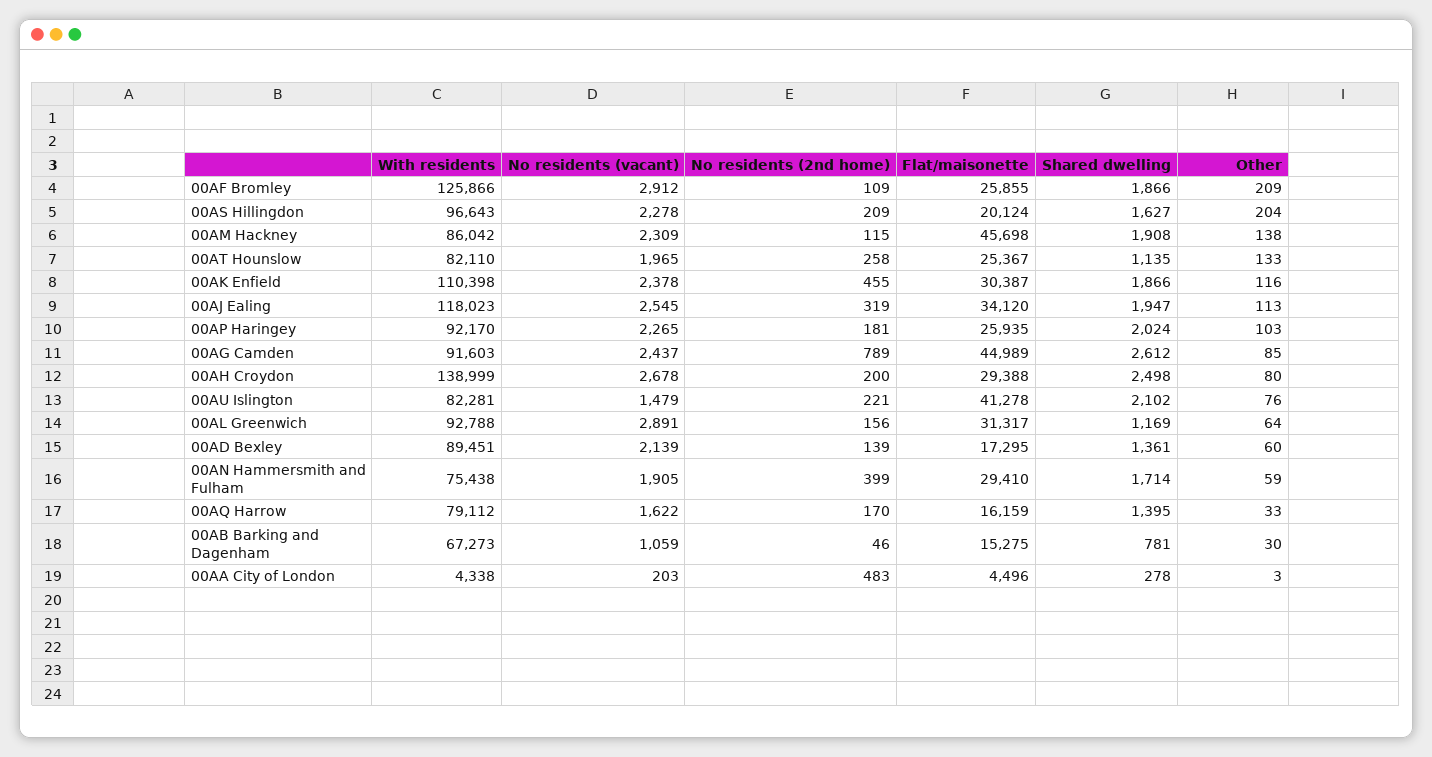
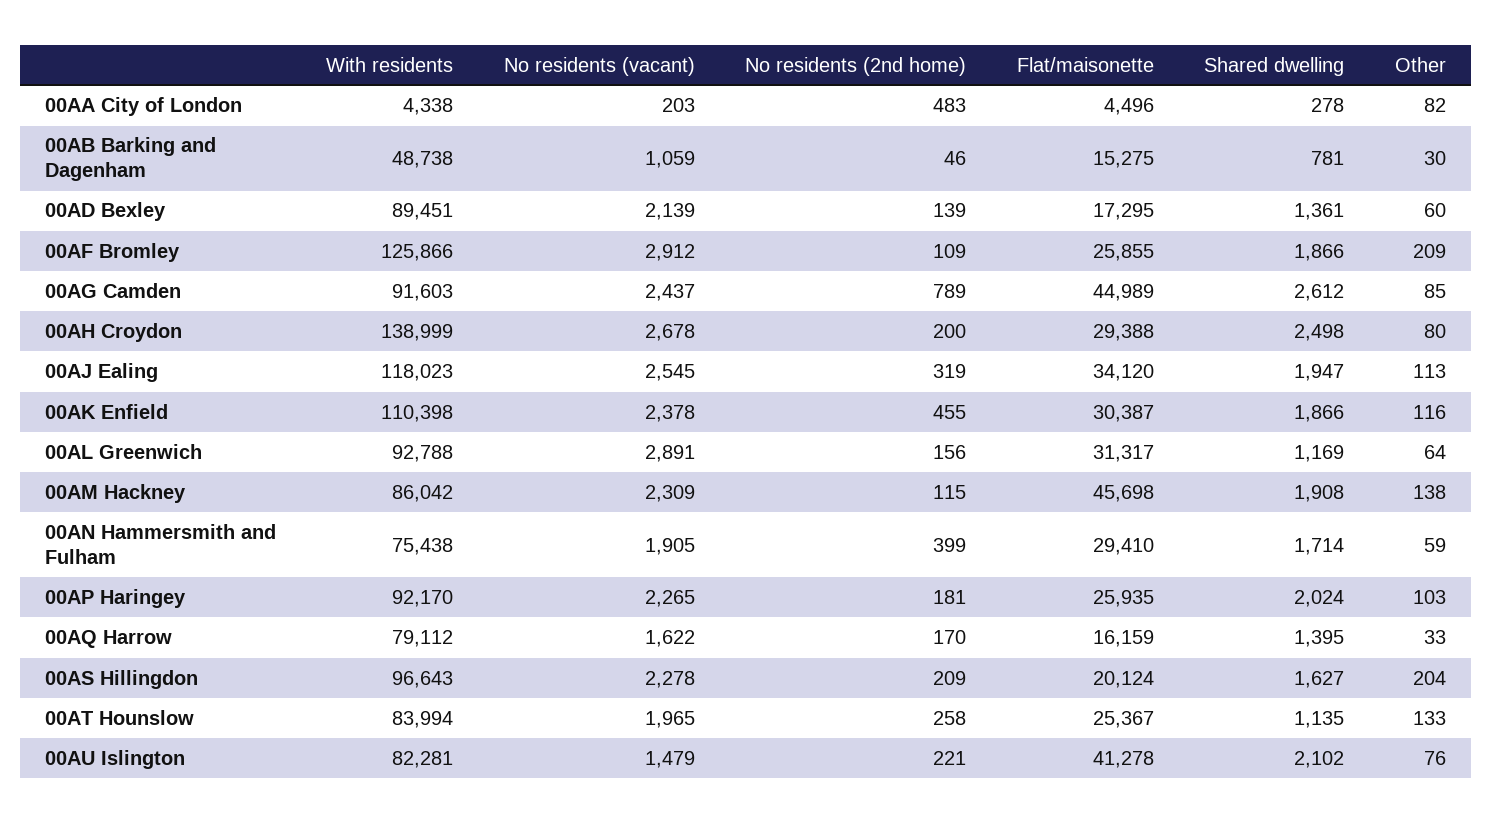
  {
    "With residents": {
      "00AF Bromley": 125866,
      "00AS Hillingdon": 96643,
      "00AM Hackney": 86042,
-     "00AT Hounslow": 82110,
+     "00AT Hounslow": 83994,
      "00AK Enfield": 110398,
      "00AJ Ealing": 118023,
      "00AP Haringey": 92170,
      "00AG Camden": 91603,
      "00AH Croydon": 138999,
      "00AU Islington": 82281,
      "00AL Greenwich": 92788,
      "00AD Bexley": 89451,
      "00AN Hammersmith and Fulham": 75438,
      "00AQ Harrow": 79112,
-     "00AB Barking and Dagenham": 67273,
+     "00AB Barking and Dagenham": 48738,
      "00AA City of London": 4338
    },
    "No residents (vacant)": {
      "00AF Bromley": 2912,
      "00AS Hillingdon": 2278,
      "00AM Hackney": 2309,
      "00AT Hounslow": 1965,
      "00AK Enfield": 2378,
      "00AJ Ealing": 2545,
      "00AP Haringey": 2265,
      "00AG Camden": 2437,
      "00AH Croydon": 2678,
      "00AU Islington": 1479,
      "00AL Greenwich": 2891,
      "00AD Bexley": 2139,
      "00AN Hammersmith and Fulham": 1905,
      "00AQ Harrow": 1622,
      "00AB Barking and Dagenham": 1059,
      "00AA City of London": 203
    },
    "No residents (2nd home)": {
      "00AF Bromley": 109,
      "00AS Hillingdon": 209,
      "00AM Hackney": 115,
      "00AT Hounslow": 258,
      "00AK Enfield": 455,
      "00AJ Ealing": 319,
      "00AP Haringey": 181,
      "00AG Camden": 789,
      "00AH Croydon": 200,
      "00AU Islington": 221,
      "00AL Greenwich": 156,
      "00AD Bexley": 139,
      "00AN Hammersmith and Fulham": 399,
      "00AQ Harrow": 170,
      "00AB Barking and Dagenham": 46,
      "00AA City of London": 483
    },
    "Flat/maisonette": {
      "00AF Bromley": 25855,
      "00AS Hillingdon": 20124,
      "00AM Hackney": 45698,
      "00AT Hounslow": 25367,
      "00AK Enfield": 30387,
      "00AJ Ealing": 34120,
      "00AP Haringey": 25935,
      "00AG Camden": 44989,
      "00AH Croydon": 29388,
      "00AU Islington": 41278,
      "00AL Greenwich": 31317,
      "00AD Bexley": 17295,
      "00AN Hammersmith and Fulham": 29410,
      "00AQ Harrow": 16159,
      "00AB Barking and Dagenham": 15275,
      "00AA City of London": 4496
    },
    "Shared dwelling": {
      "00AF Bromley": 1866,
      "00AS Hillingdon": 1627,
      "00AM Hackney": 1908,
      "00AT Hounslow": 1135,
      "00AK Enfield": 1866,
      "00AJ Ealing": 1947,
      "00AP Haringey": 2024,
      "00AG Camden": 2612,
      "00AH Croydon": 2498,
      "00AU Islington": 2102,
      "00AL Greenwich": 1169,
      "00AD Bexley": 1361,
      "00AN Hammersmith and Fulham": 1714,
      "00AQ Harrow": 1395,
      "00AB Barking and Dagenham": 781,
      "00AA City of London": 278
    },
    "Other": {
      "00AF Bromley": 209,
      "00AS Hillingdon": 204,
      "00AM Hackney": 138,
      "00AT Hounslow": 133,
      "00AK Enfield": 116,
      "00AJ Ealing": 113,
      "00AP Haringey": 103,
      "00AG Camden": 85,
      "00AH Croydon": 80,
      "00AU Islington": 76,
      "00AL Greenwich": 64,
      "00AD Bexley": 60,
      "00AN Hammersmith and Fulham": 59,
      "00AQ Harrow": 33,
      "00AB Barking and Dagenham": 30,
-     "00AA City of London": 3
+     "00AA City of London": 82
    }
  }

